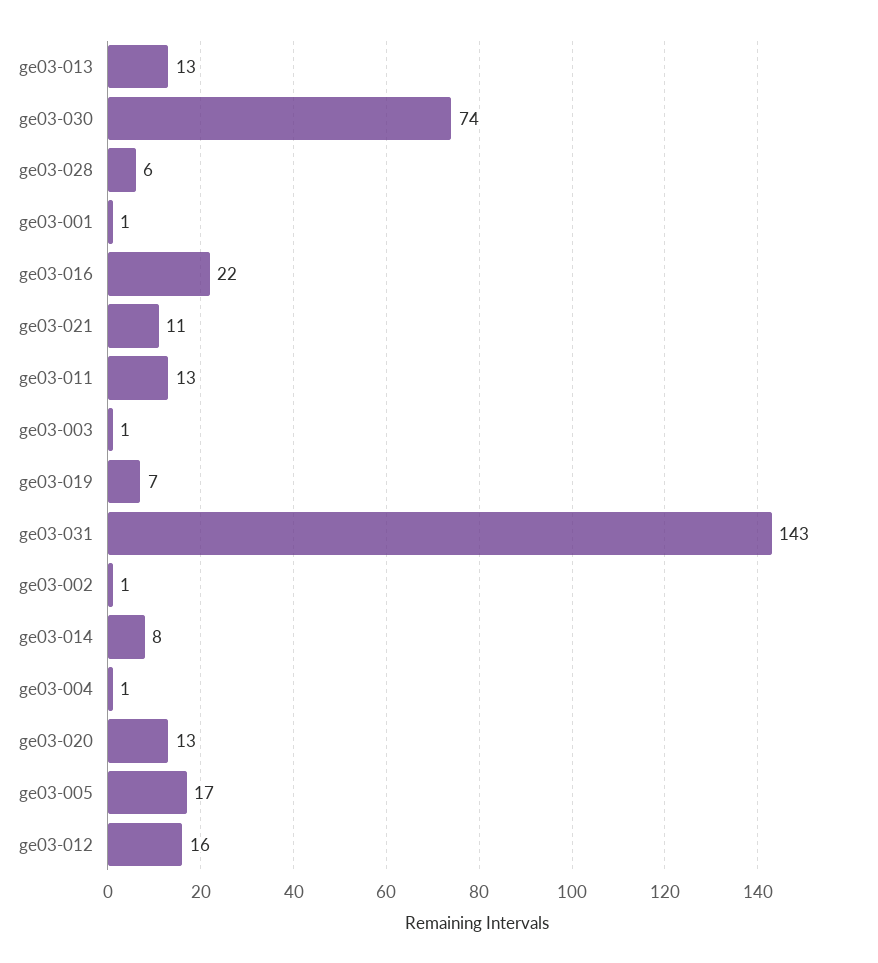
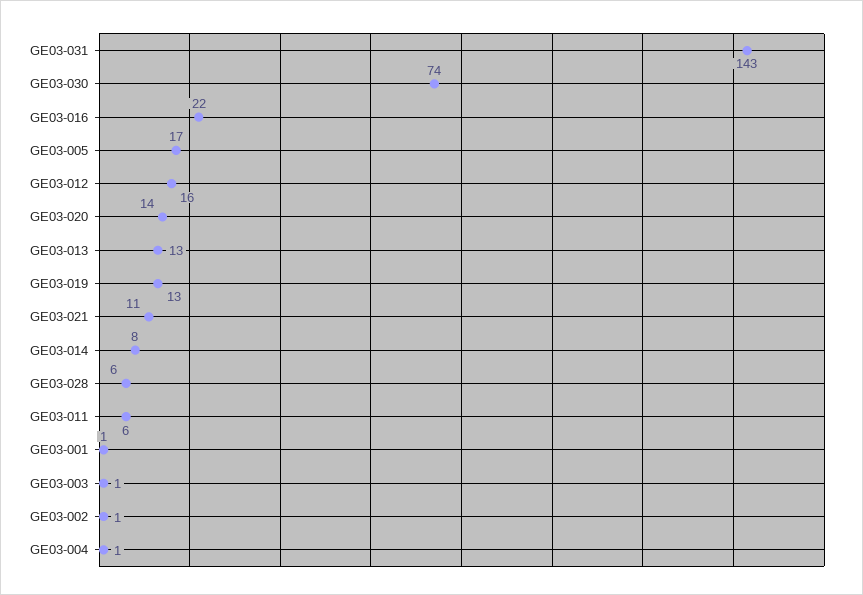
  {
    "ge03-013": 13,
    "ge03-030": 74,
    "ge03-028": 6,
    "ge03-001": 1,
    "ge03-016": 22,
    "ge03-021": 11,
-   "ge03-011": 13,
+   "ge03-011": 6,
    "ge03-003": 1,
-   "ge03-019": 7,
+   "ge03-019": 13,
    "ge03-031": 143,
    "ge03-002": 1,
    "ge03-014": 8,
    "ge03-004": 1,
-   "ge03-020": 13,
+   "ge03-020": 14,
    "ge03-005": 17,
    "ge03-012": 16
  }

